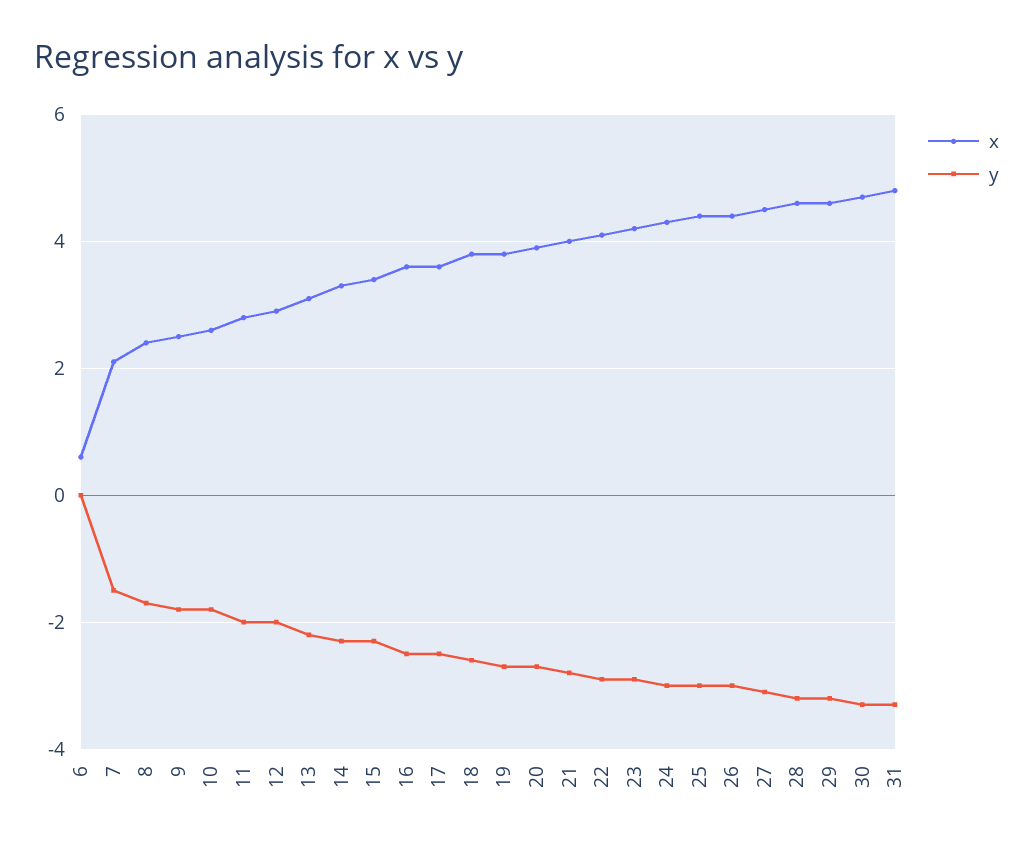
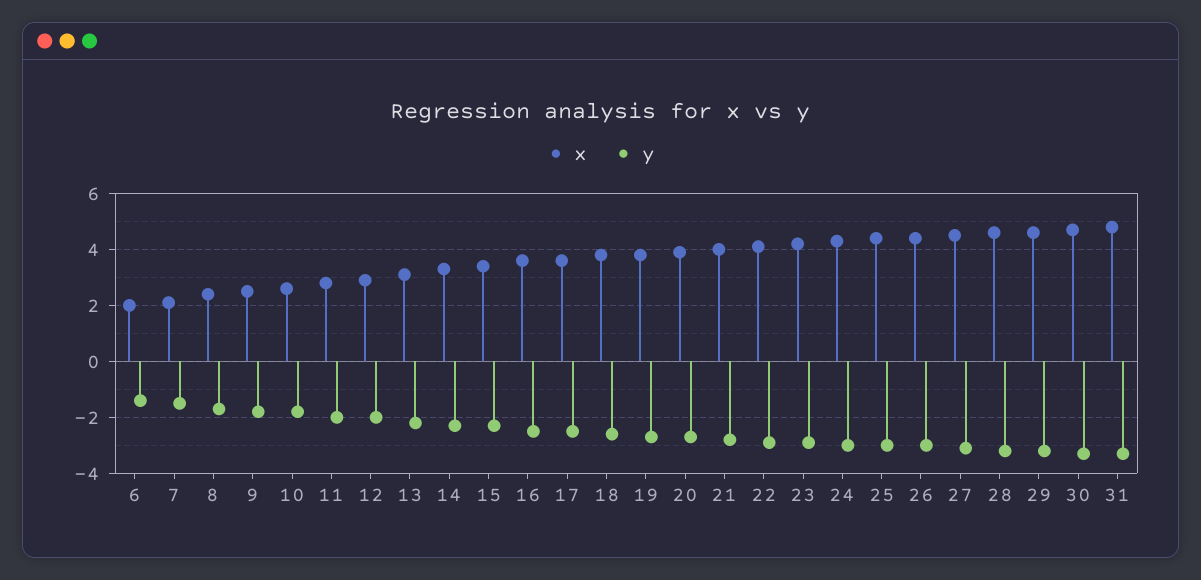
  {
    "x": {
-     "6": 0.5,
+     "6": 2,
      "7": 2,
      "8": 2.5,
      "9": 2.5,
      "10": 2.5,
      "11": 3,
      "12": 3,
      "13": 3,
      "14": 3.5,
      "15": 3.5,
      "16": 3.5,
      "17": 3.5,
      "18": 4,
      "19": 4,
      "20": 4,
      "21": 4,
      "22": 4,
      "23": 4,
      "24": 4.5,
      "25": 4.5,
      "26": 4.5,
      "27": 4.5,
      "28": 4.5,
      "29": 4.5,
      "30": 4.5,
      "31": 5
    },
    "y": {
-     "6": 0,
+     "6": -1.5,
      "7": -1.5,
      "8": -1.5,
      "9": -2,
      "10": -2,
      "11": -2,
      "12": -2,
      "13": -2,
      "14": -2.5,
      "15": -2.5,
      "16": -2.5,
      "17": -2.5,
      "18": -2.5,
      "19": -2.5,
      "20": -2.5,
      "21": -3,
      "22": -3,
      "23": -3,
      "24": -3,
      "25": -3,
      "26": -3,
      "27": -3,
      "28": -3,
      "29": -3,
      "30": -3.5,
      "31": -3.5
    }
  }

